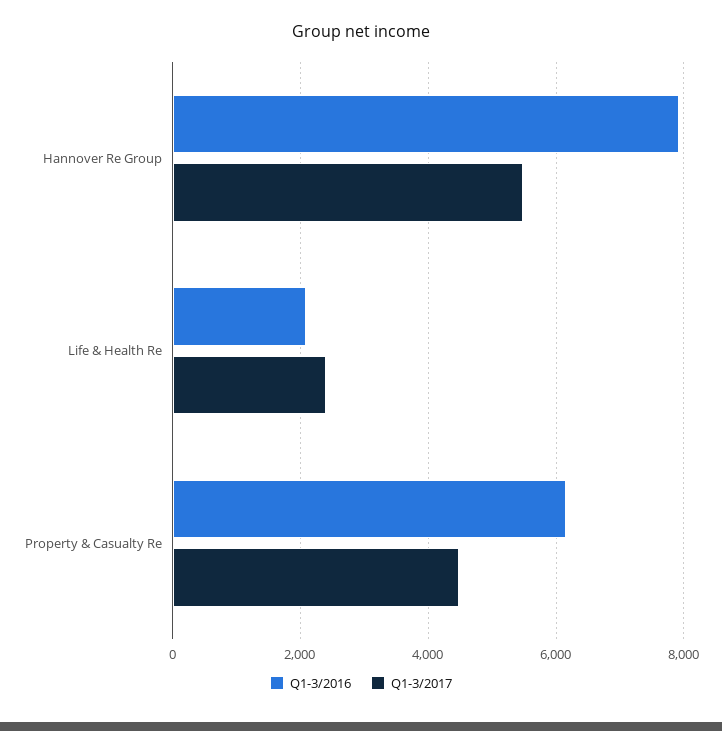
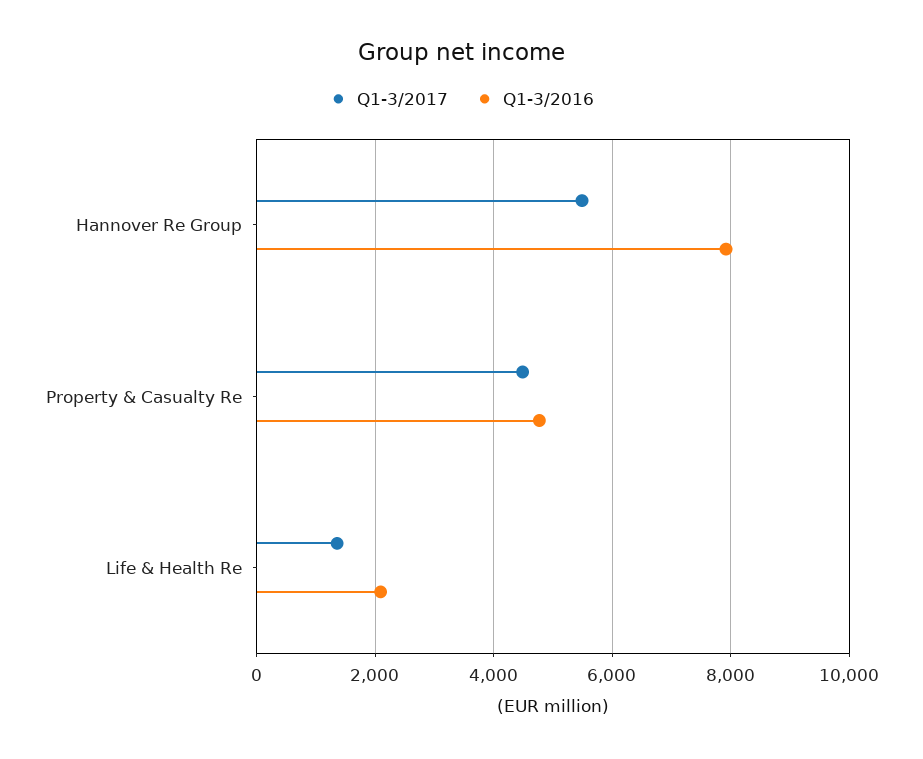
  {
    "Q1-3/2016": {
      "Hannover Re Group": 8000,
      "Life & Health Re": 2000,
-     "Property & Casualty Re": 6200
+     "Property & Casualty Re": 4800
    },
    "Q1-3/2017": {
      "Hannover Re Group": 5400,
-     "Life & Health Re": 2400,
+     "Life & Health Re": 1400,
      "Property & Casualty Re": 4400
    }
  }

